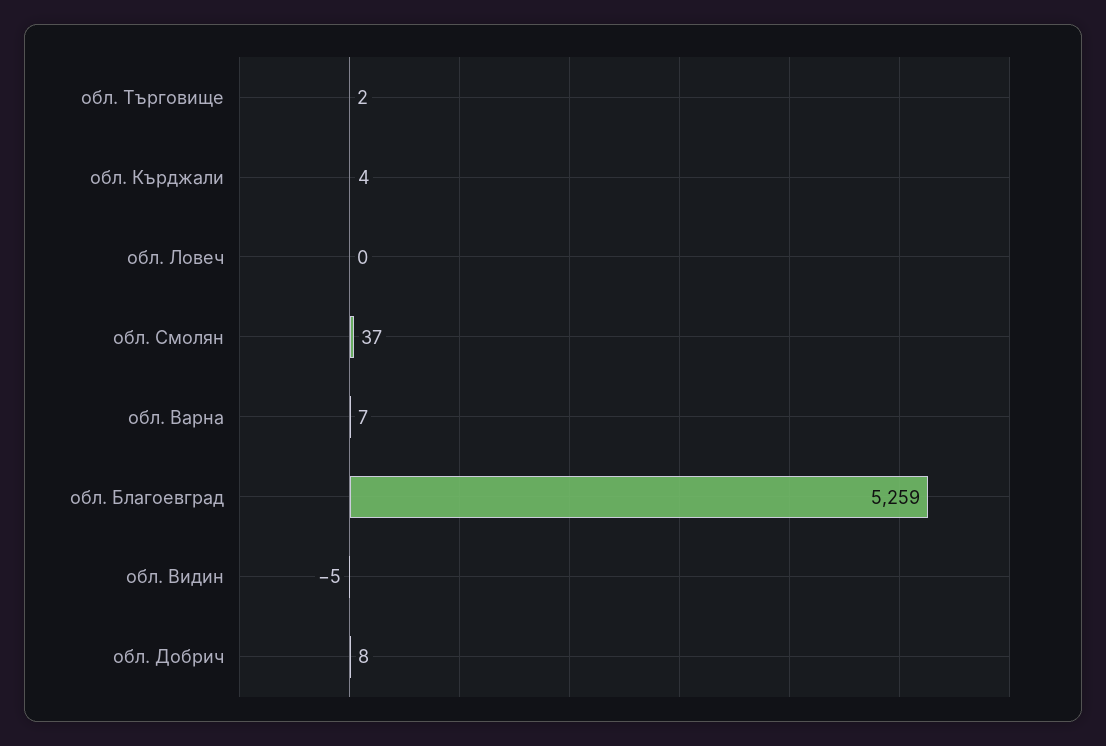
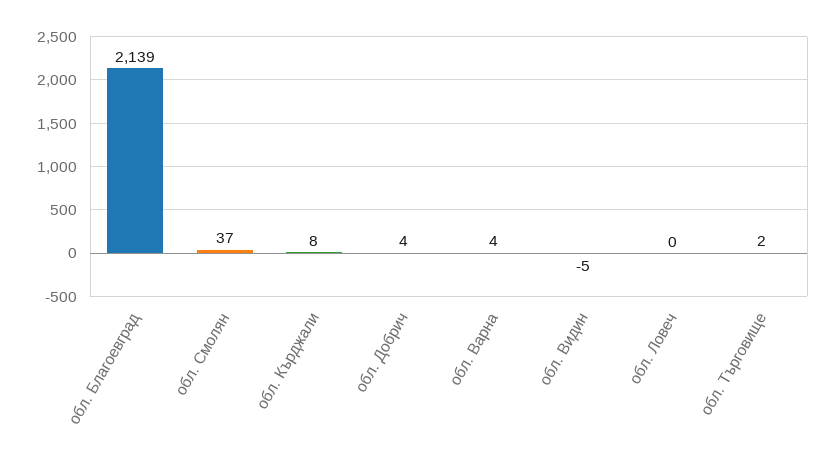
  {
    "обл. Търговище": 2,
-   "обл. Кърджали": 4,
+   "обл. Кърджали": 8,
    "обл. Ловеч": 0,
    "обл. Смолян": 37,
-   "обл. Варна": 7,
+   "обл. Варна": 4,
-   "обл. Благоевград": 5259,
+   "обл. Благоевград": 2139,
    "обл. Видин": -5,
-   "обл. Добрич": 8
+   "обл. Добрич": 4
  }

